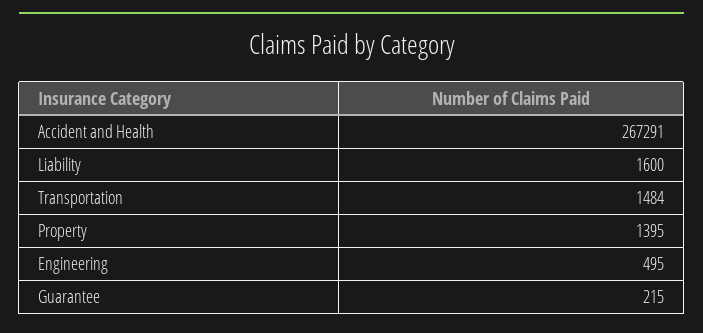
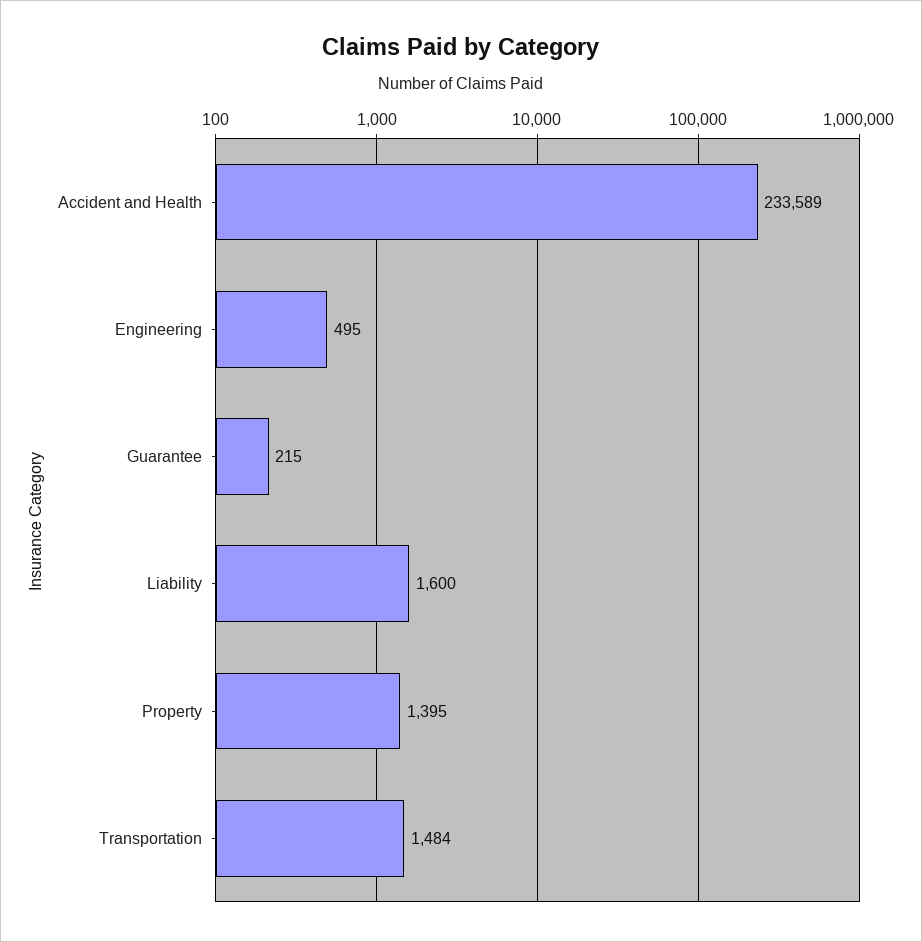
  {
-   "Accident and Health": 267291,
+   "Accident and Health": 233589,
    "Liability": 1600,
    "Transportation": 1484,
    "Property": 1395,
    "Engineering": 495,
    "Guarantee": 215
  }

